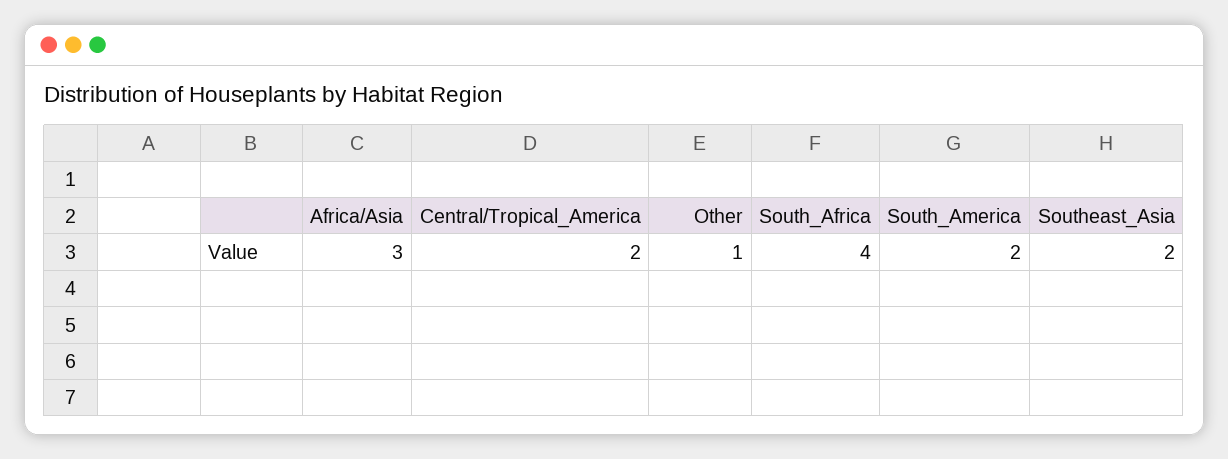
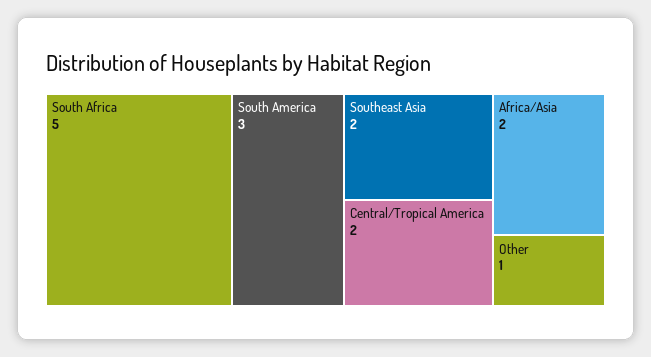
  {
-   "Africa/Asia": 3,
+   "Africa/Asia": 2,
    "Central/Tropical_America": 2,
    "Other": 1,
-   "South_Africa": 4,
+   "South_Africa": 5,
-   "South_America": 2,
+   "South_America": 3,
    "Southeast_Asia": 2
  }

